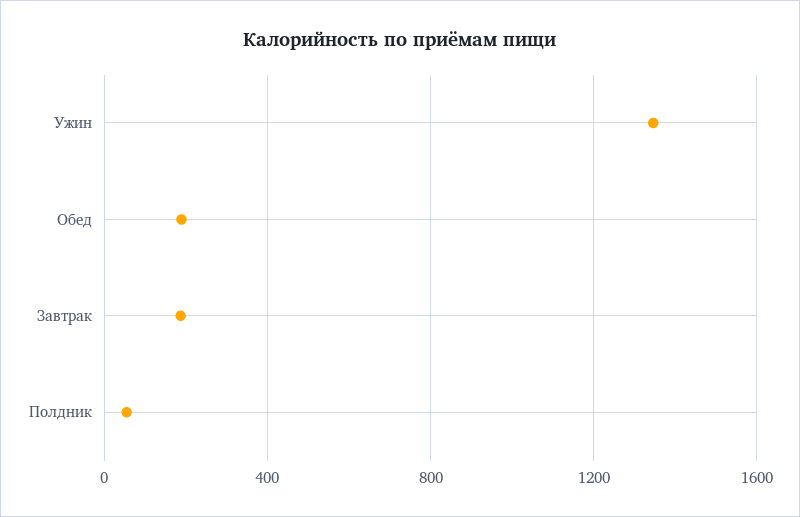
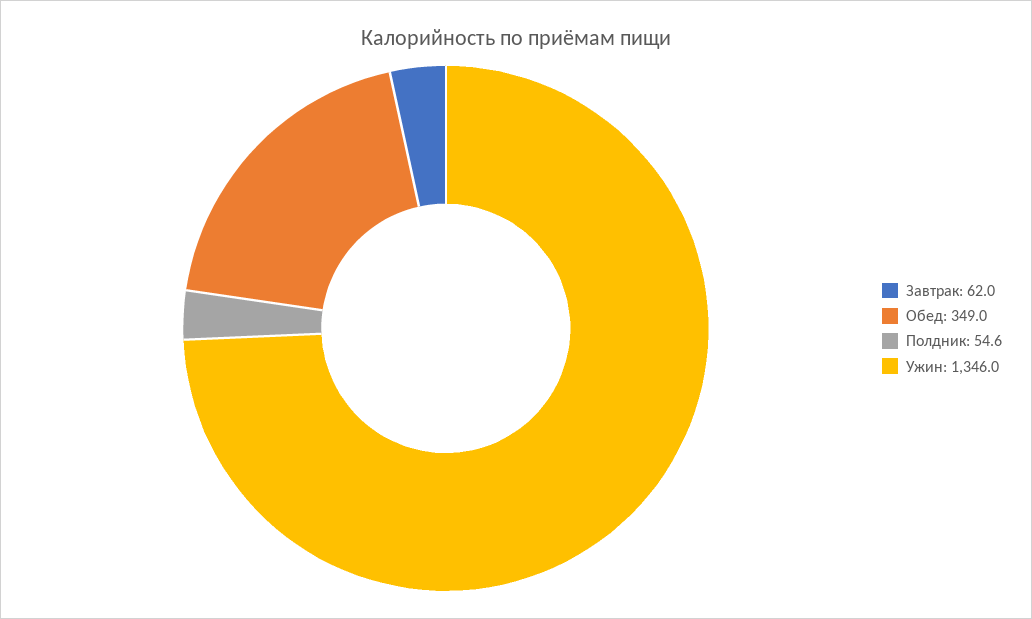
  {
    "Ужин": 1346,
-   "Обед": 200,
+   "Обед": 349,
-   "Завтрак": 200,
+   "Завтрак": 62,
    "Полдник": 54.6
  }

